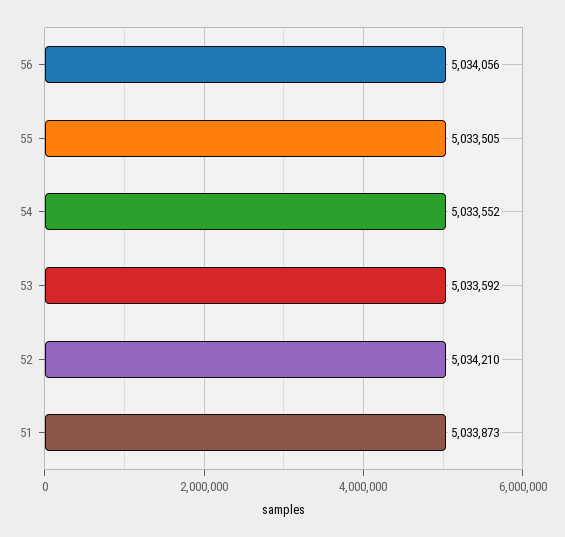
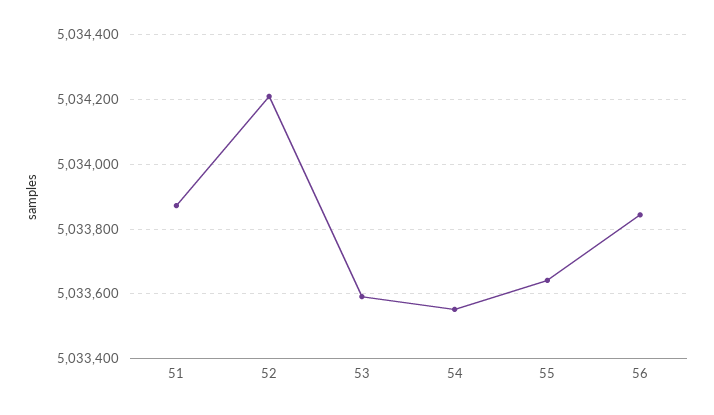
  {
-   "56": 5034056,
+   "56": 5033840,
-   "55": 5033505,
+   "55": 5033640,
    "54": 5033552,
    "53": 5033592,
    "52": 5034210,
    "51": 5033873
  }

